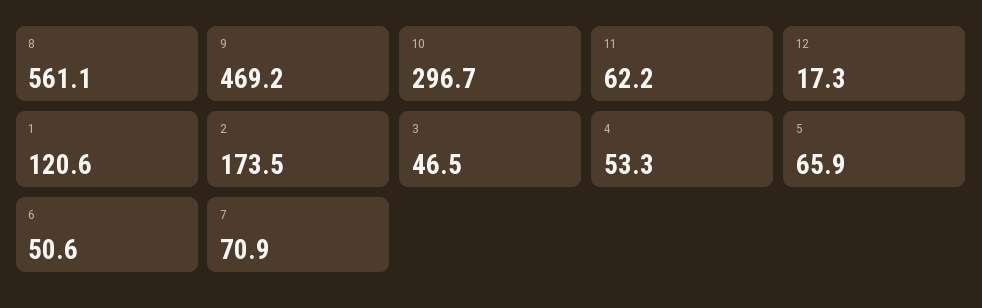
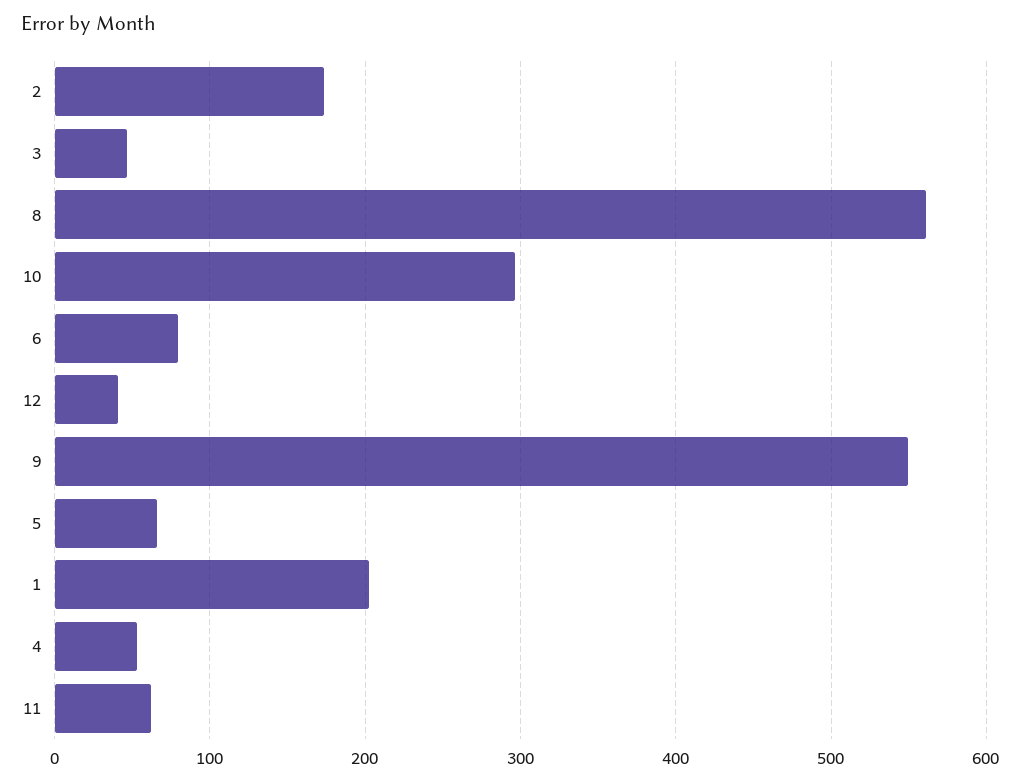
  {
    "8": 561.1,
-   "9": 469.2,
+   "9": 550,
    "10": 296.7,
    "11": 62.2,
-   "12": 17.3,
+   "12": 40,
-   "1": 120.6,
+   "1": 200,
    "2": 173.5,
    "3": 46.5,
    "4": 53.3,
    "5": 65.9,
-   "6": 50.6,
+   "6": 80
-   "7": 70.9
  }

